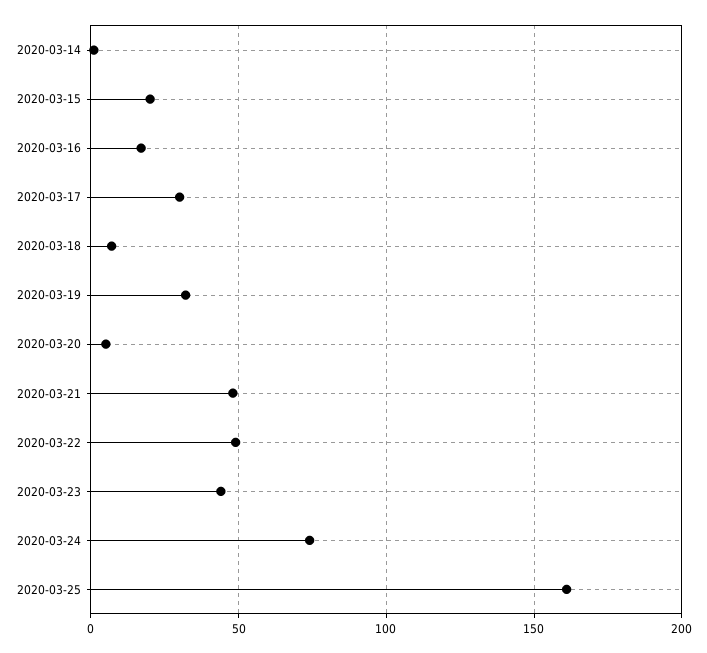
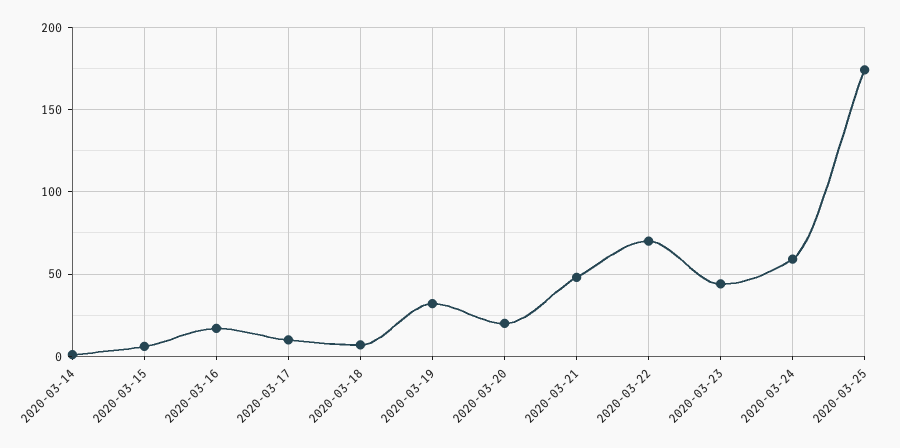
  {
    "2020-03-14": 0,
-   "2020-03-15": 20,
+   "2020-03-15": 5,
    "2020-03-16": 15,
-   "2020-03-17": 30,
+   "2020-03-17": 10,
    "2020-03-18": 5,
    "2020-03-19": 30,
-   "2020-03-20": 5,
+   "2020-03-20": 20,
    "2020-03-21": 50,
-   "2020-03-22": 50,
+   "2020-03-22": 70,
    "2020-03-23": 45,
-   "2020-03-24": 75,
+   "2020-03-24": 60,
-   "2020-03-25": 160
+   "2020-03-25": 175
  }

